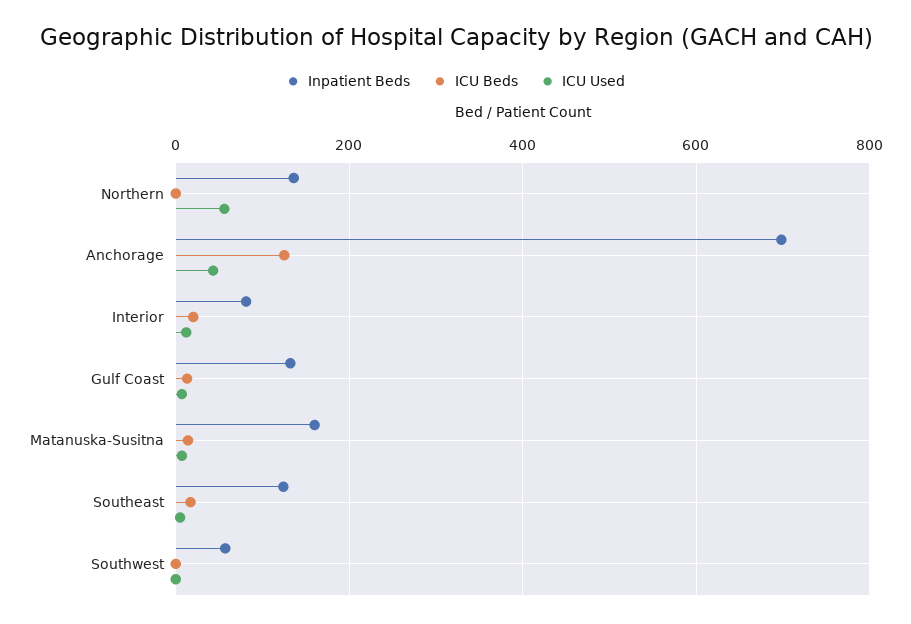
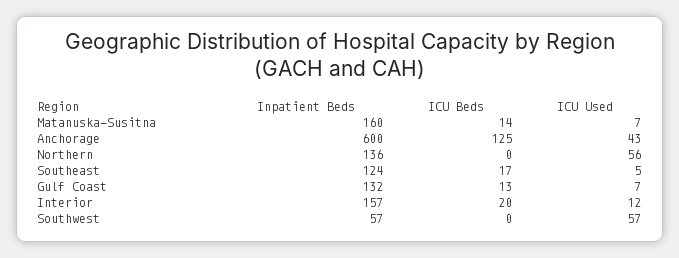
  {
    "Inpatient Beds": {
      "Northern": 136,
-     "Anchorage": 700,
+     "Anchorage": 600,
-     "Interior": 80,
+     "Interior": 157,
      "Gulf Coast": 132,
      "Matanuska-Susitna": 160,
      "Southeast": 124,
      "Southwest": 57
    },
    "ICU Beds": {
      "Northern": 0,
      "Anchorage": 125,
      "Interior": 20,
      "Gulf Coast": 13,
      "Matanuska-Susitna": 14,
      "Southeast": 17,
      "Southwest": 0
    },
    "ICU Used": {
      "Northern": 56,
      "Anchorage": 43,
      "Interior": 12,
      "Gulf Coast": 7,
      "Matanuska-Susitna": 7,
      "Southeast": 5,
-     "Southwest": 0
+     "Southwest": 57
    }
  }

